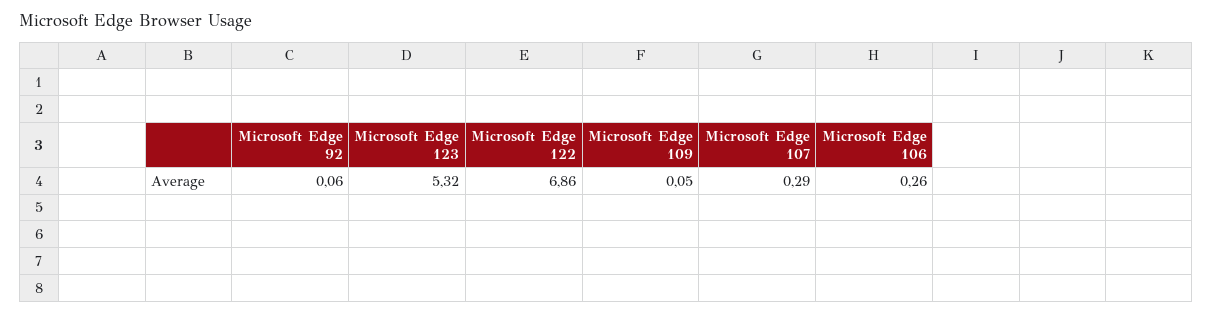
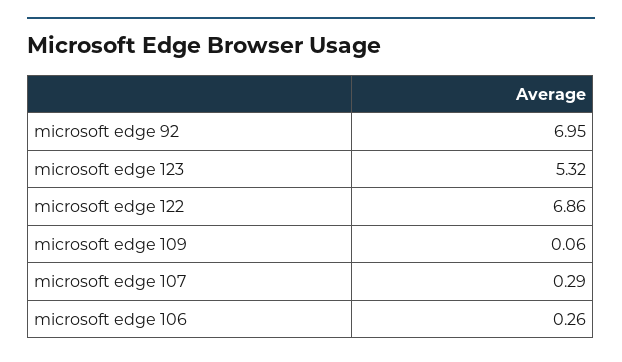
  {
-   "Microsoft Edge 92": 0.06,
+   "Microsoft Edge 92": 6.95,
    "Microsoft Edge 123": 5.32,
    "Microsoft Edge 122": 6.86,
-   "Microsoft Edge 109": 0.05,
+   "Microsoft Edge 109": 0.06,
    "Microsoft Edge 107": 0.29,
    "Microsoft Edge 106": 0.26
  }

